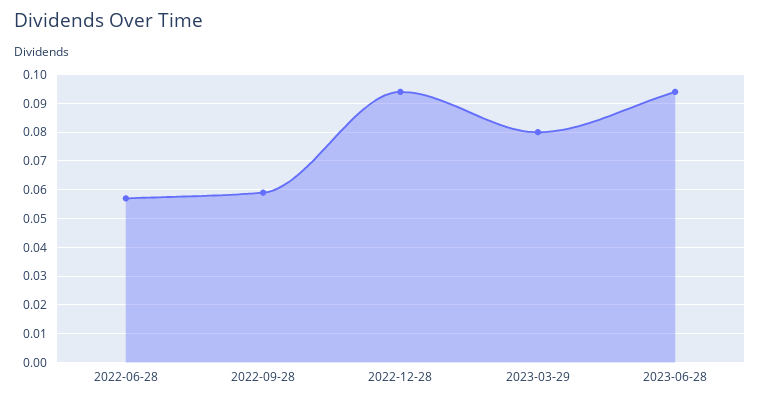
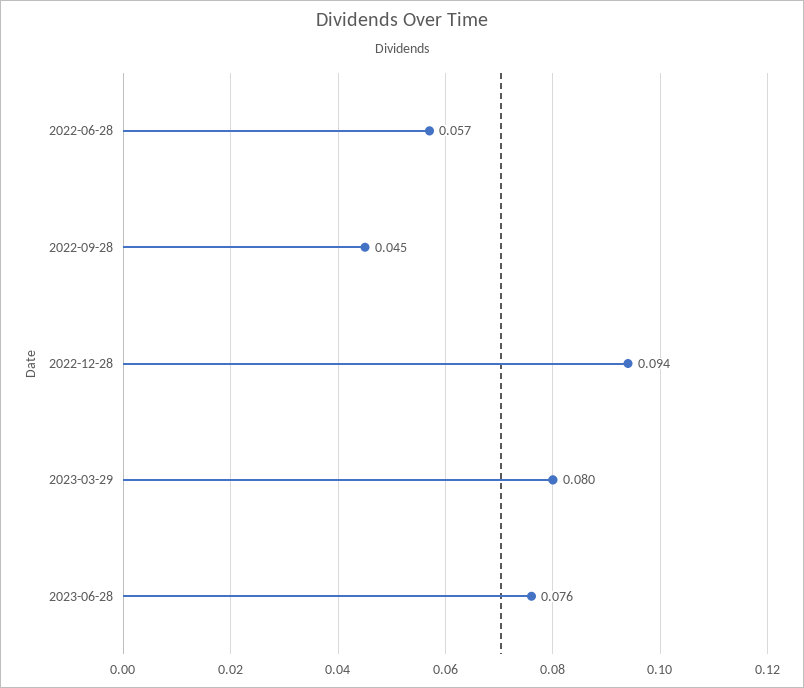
  {
    "2022-06-28": 0.057,
-   "2022-09-28": 0.06,
+   "2022-09-28": 0.045,
    "2022-12-28": 0.094,
    "2023-03-29": 0.08,
-   "2023-06-28": 0.095
+   "2023-06-28": 0.076
  }

